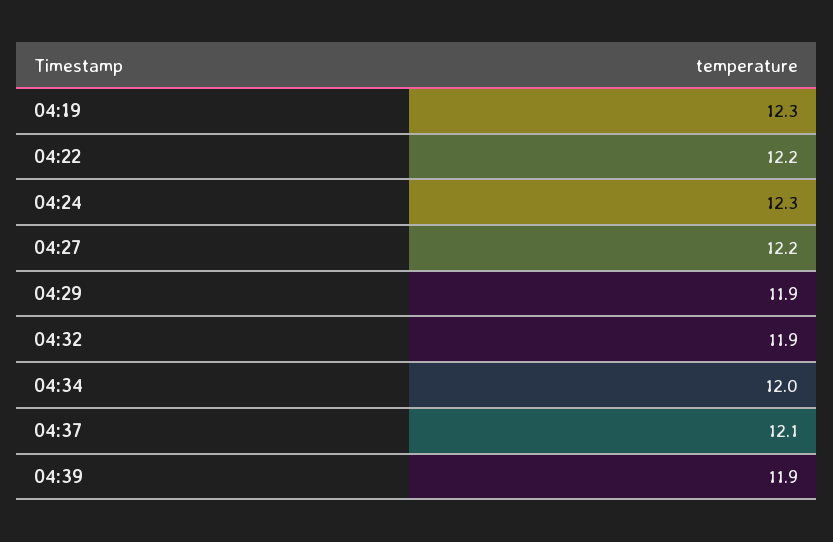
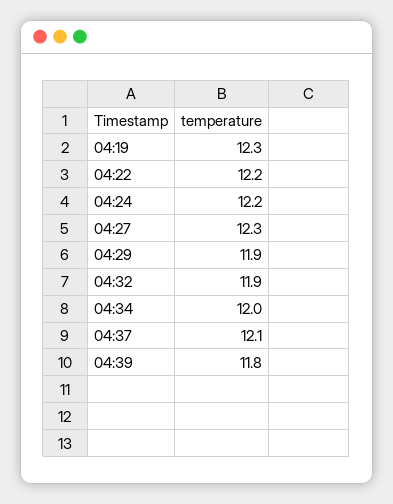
  {
    "04:19": 12.3,
    "04:22": 12.2,
-   "04:24": 12.3,
+   "04:24": 12.2,
-   "04:27": 12.2,
+   "04:27": 12.3,
    "04:29": 11.9,
    "04:32": 11.9,
    "04:34": 12,
    "04:37": 12.1,
-   "04:39": 11.9
+   "04:39": 11.8
  }

